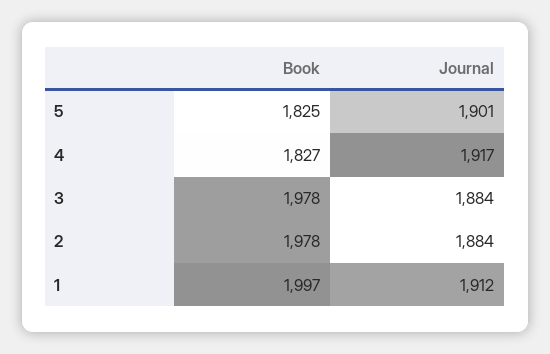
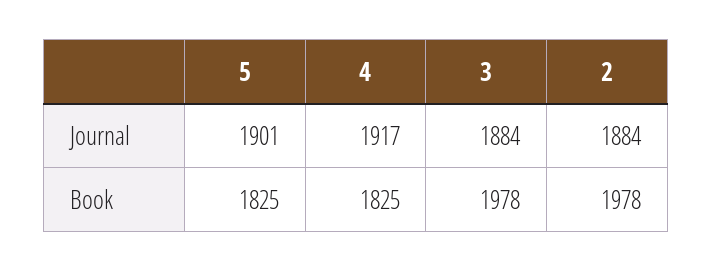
  {
    "Book": {
      "5": 1825,
-     "4": 1827,
+     "4": 1825,
      "3": 1978,
-     "2": 1978,
+     "2": 1978
-     "1": 1997
    },
    "Journal": {
      "5": 1901,
      "4": 1917,
      "3": 1884,
-     "2": 1884,
+     "2": 1884
-     "1": 1912
    }
  }

